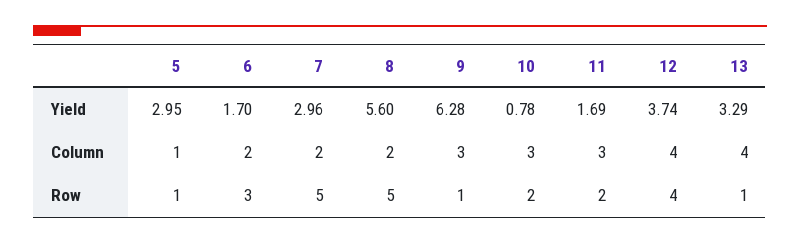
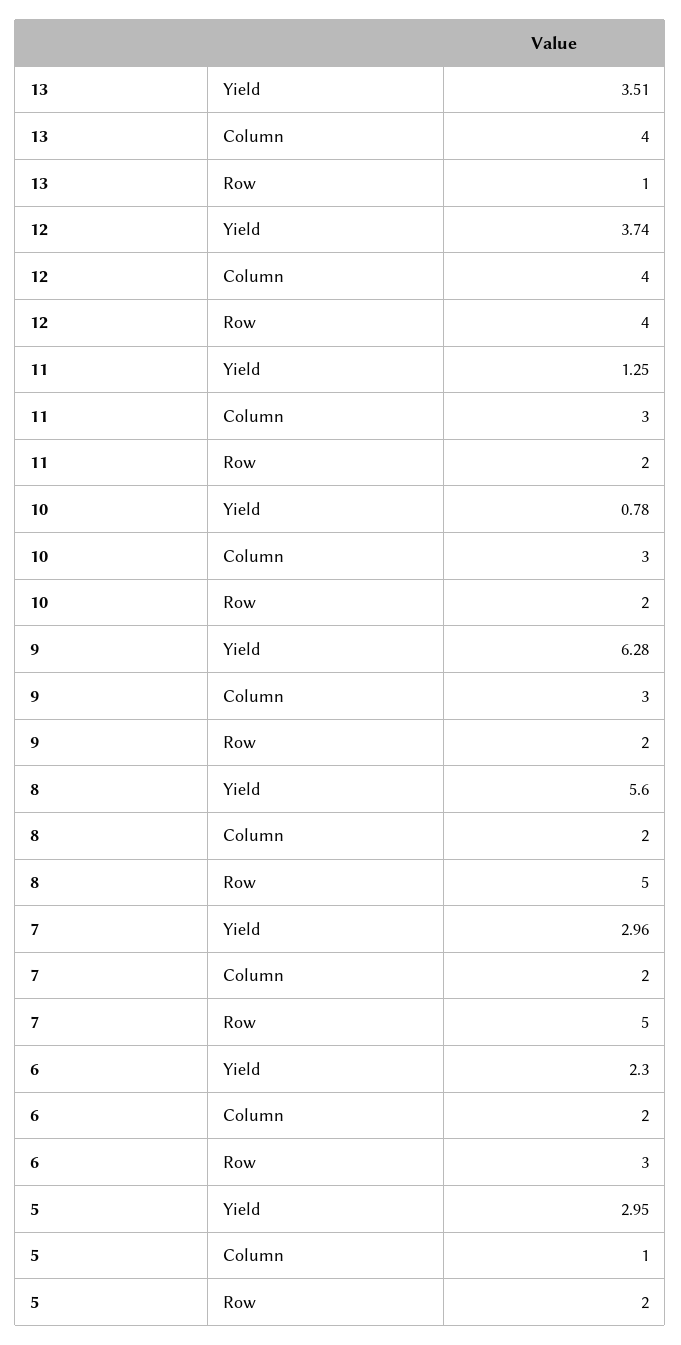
  {
    "5": {
      "Yield": 2.95,
      "Column": 1,
-     "Row": 1
+     "Row": 2
    },
    "6": {
-     "Yield": 1.7,
+     "Yield": 2.3,
      "Column": 2,
      "Row": 3
    },
    "7": {
      "Yield": 2.96,
      "Column": 2,
      "Row": 5
    },
    "8": {
      "Yield": 5.6,
      "Column": 2,
      "Row": 5
    },
    "9": {
      "Yield": 6.28,
      "Column": 3,
-     "Row": 1
+     "Row": 2
    },
    "10": {
      "Yield": 0.78,
      "Column": 3,
      "Row": 2
    },
    "11": {
-     "Yield": 1.69,
+     "Yield": 1.25,
      "Column": 3,
      "Row": 2
    },
    "12": {
      "Yield": 3.74,
      "Column": 4,
      "Row": 4
    },
    "13": {
-     "Yield": 3.29,
+     "Yield": 3.51,
      "Column": 4,
      "Row": 1
    }
  }

